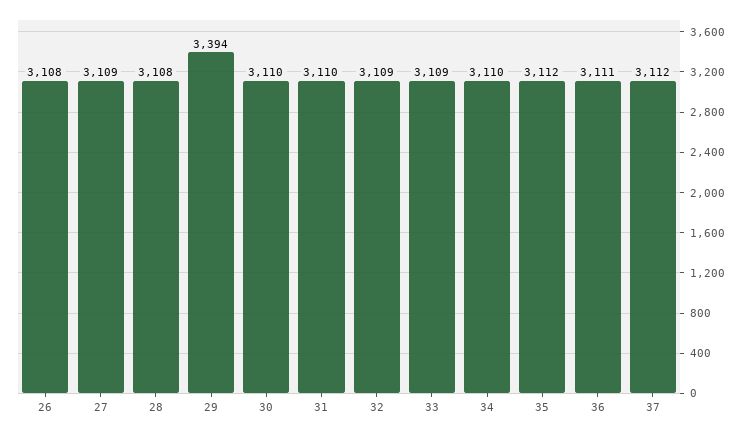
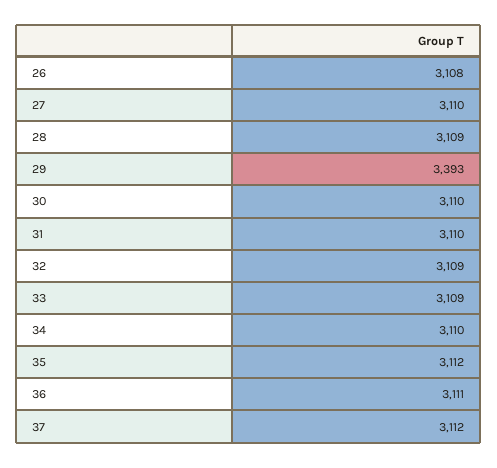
  {
    "26": 3108,
-   "27": 3109,
+   "27": 3110,
-   "28": 3108,
+   "28": 3109,
-   "29": 3394,
+   "29": 3393,
    "30": 3110,
    "31": 3110,
    "32": 3109,
    "33": 3109,
    "34": 3110,
    "35": 3112,
    "36": 3111,
    "37": 3112
  }

